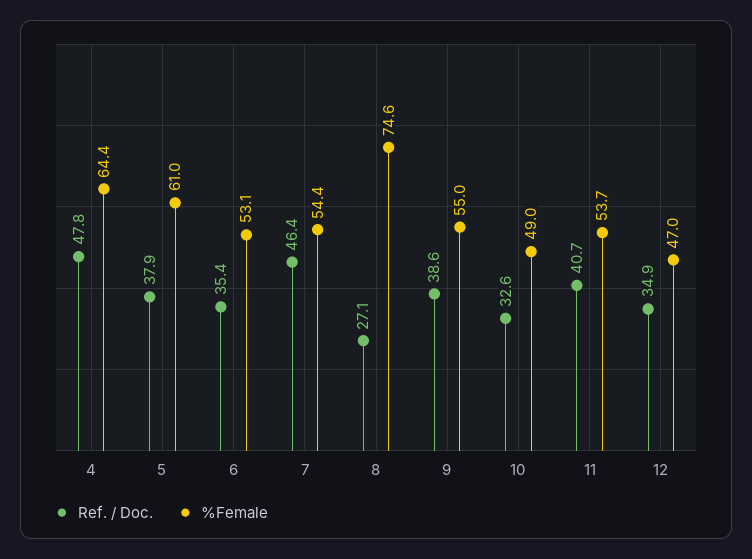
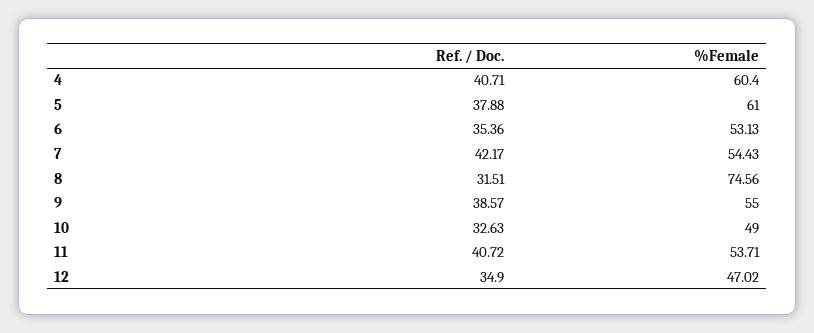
  {
    "Ref. / Doc.": {
-     "4": 47.8,
+     "4": 40.71,
      "5": 37.88,
      "6": 35.36,
-     "7": 46.4,
+     "7": 42.17,
-     "8": 27.1,
+     "8": 31.51,
      "9": 38.57,
      "10": 32.63,
      "11": 40.72,
      "12": 34.9
    },
    "%Female": {
-     "4": 64.4,
+     "4": 60.4,
      "5": 61,
      "6": 53.13,
      "7": 54.43,
      "8": 74.56,
      "9": 55,
      "10": 49,
      "11": 53.71,
      "12": 47.02
    }
  }

